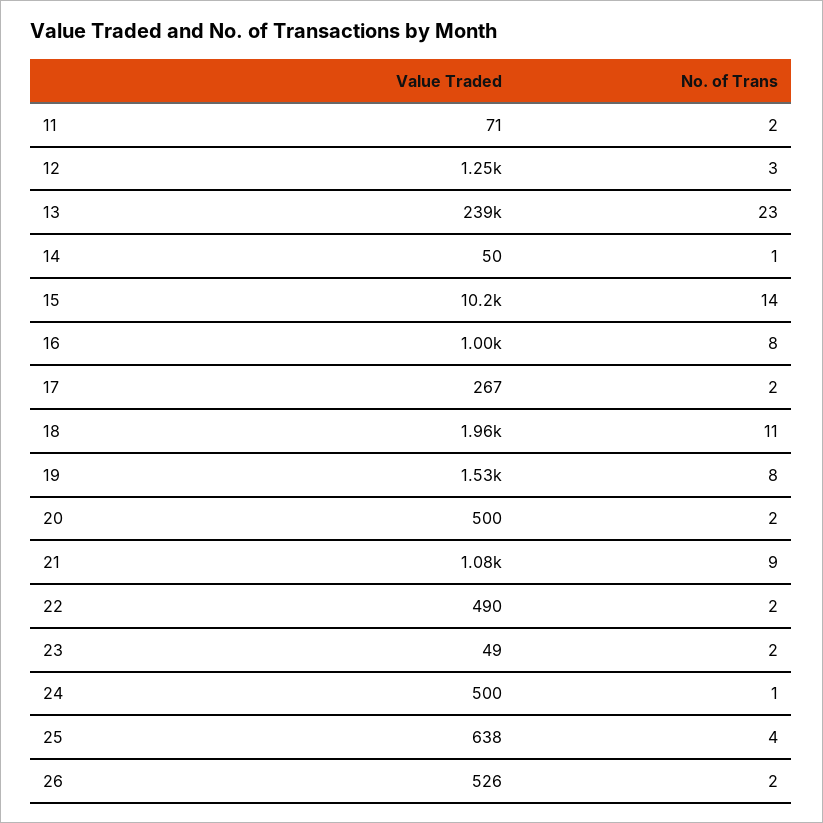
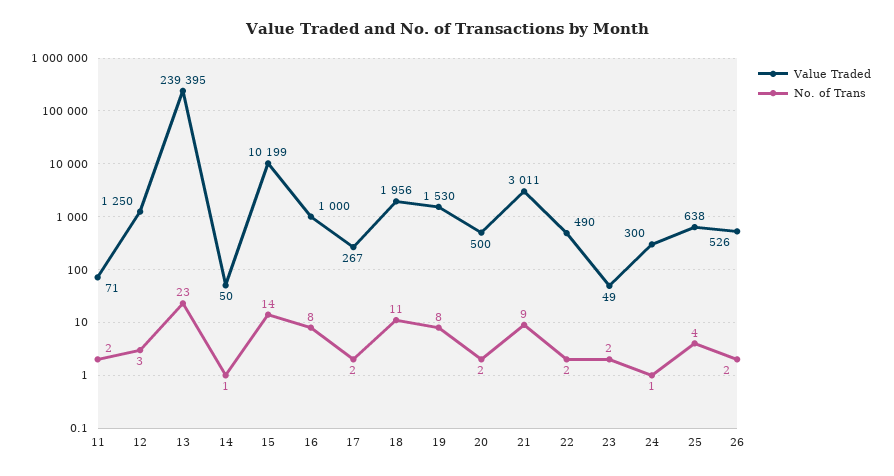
  {
    "Value Traded": {
      "11": 71,
      "12": 1250,
      "13": 239395,
      "14": 50,
      "15": 10199,
      "16": 1000,
      "17": 267,
      "18": 1956,
      "19": 1530,
      "20": 500,
-     "21": 1080,
+     "21": 3011,
      "22": 490,
      "23": 49,
-     "24": 500,
+     "24": 300,
      "25": 638,
      "26": 526
    },
    "No. of Trans": {
      "11": 2,
      "12": 3,
      "13": 23,
      "14": 1,
      "15": 14,
      "16": 8,
      "17": 2,
      "18": 11,
      "19": 8,
      "20": 2,
      "21": 9,
      "22": 2,
      "23": 2,
      "24": 1,
      "25": 4,
      "26": 2
    }
  }

